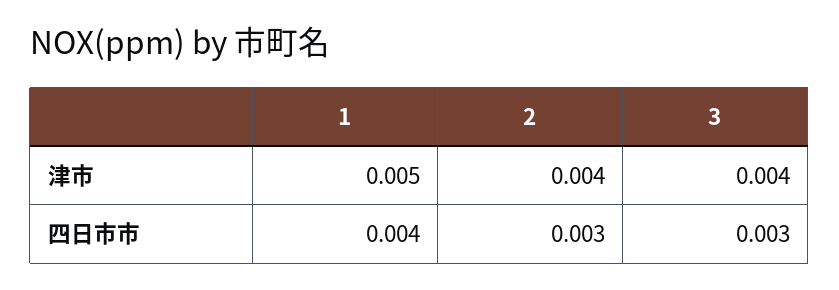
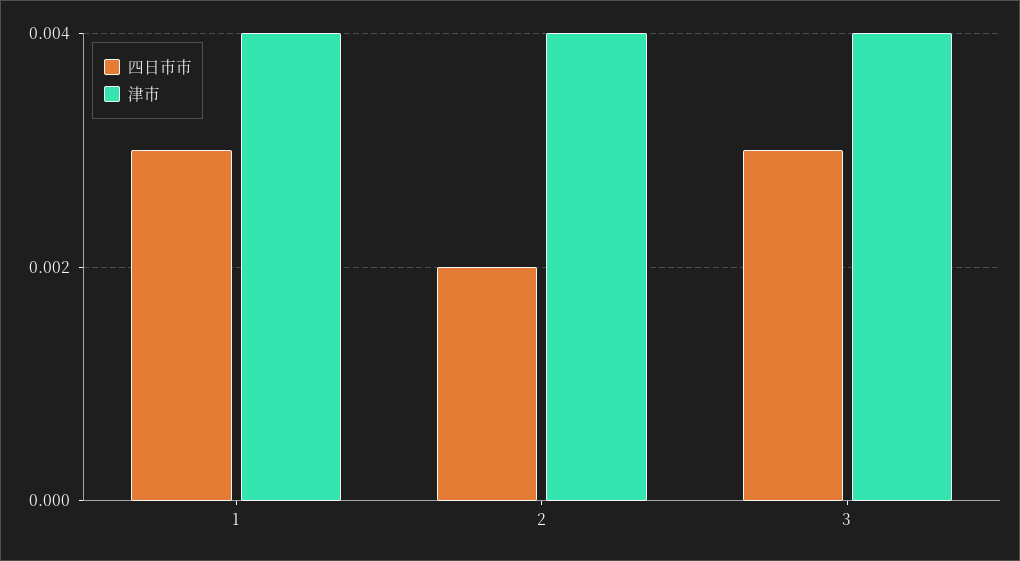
  {
    "津市": {
-     "1": 0.005,
+     "1": 0.004,
      "2": 0.004,
      "3": 0.004
    },
    "四日市市": {
-     "1": 0.004,
+     "1": 0.003,
-     "2": 0.003,
+     "2": 0.002,
      "3": 0.003
    }
  }

